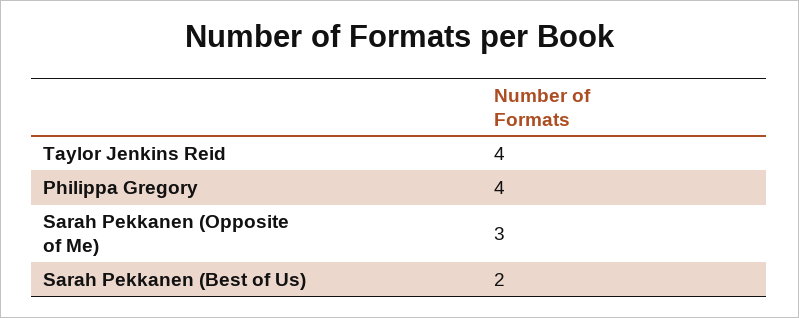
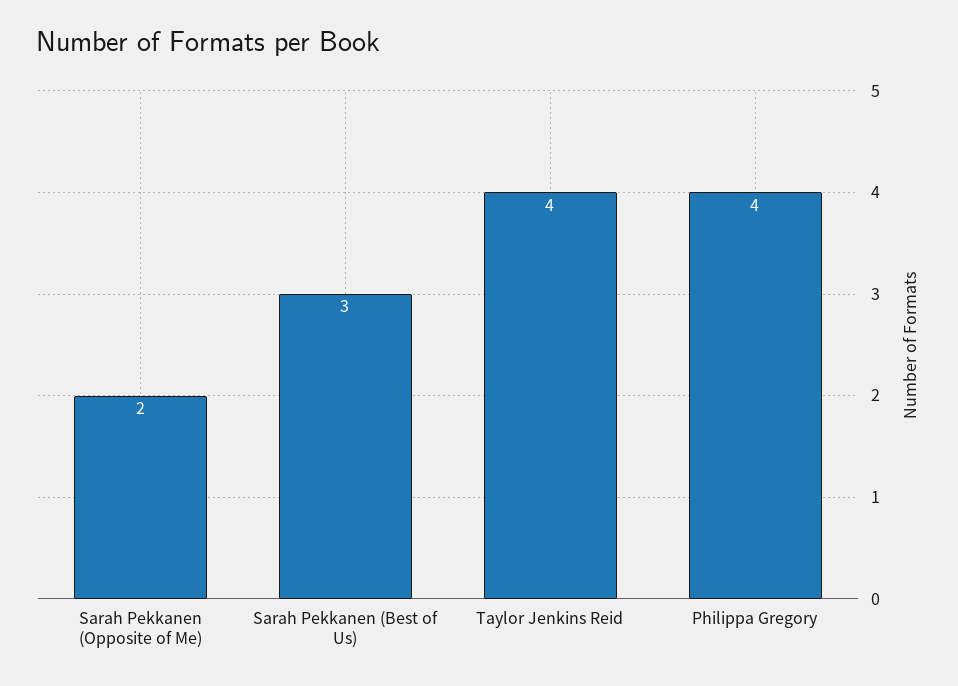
  {
    "Taylor Jenkins Reid": 4,
    "Philippa Gregory": 4,
-   "Sarah Pekkanen (Opposite of Me)": 3,
+   "Sarah Pekkanen (Opposite of Me)": 2,
-   "Sarah Pekkanen (Best of Us)": 2
+   "Sarah Pekkanen (Best of Us)": 3
  }

